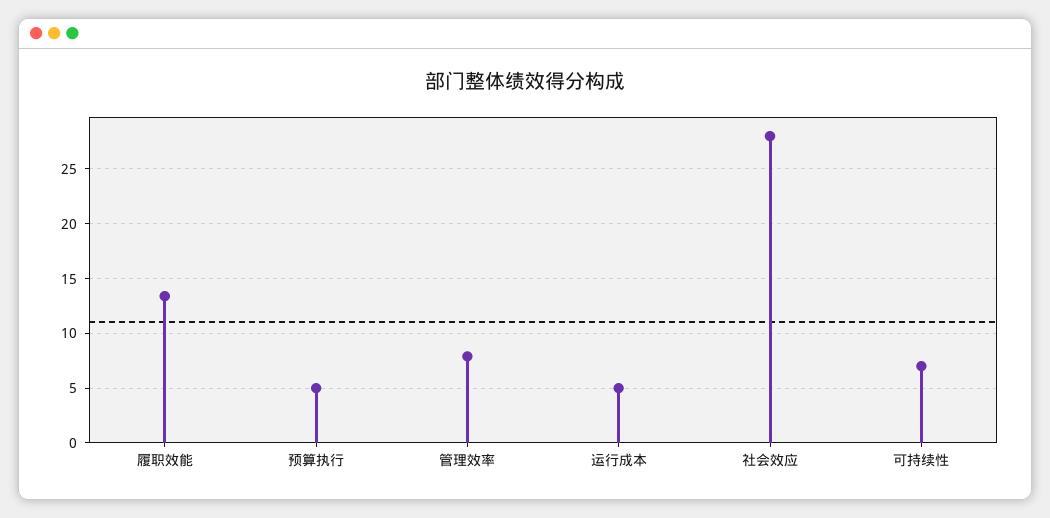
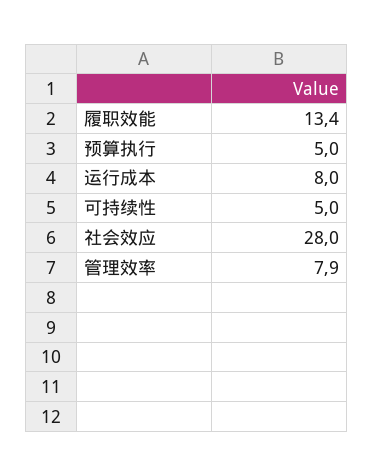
  {
    "履职效能": 13.4,
    "预算执行": 5,
    "管理效率": 7.9,
-   "运行成本": 5,
+   "运行成本": 8,
    "社会效应": 28,
-   "可持续性": 7
+   "可持续性": 5
  }

